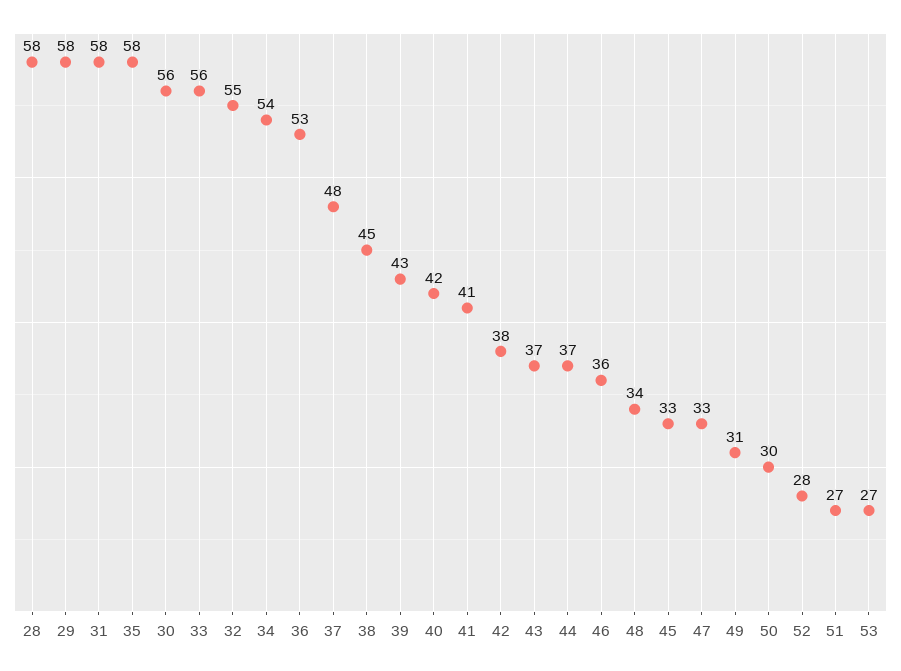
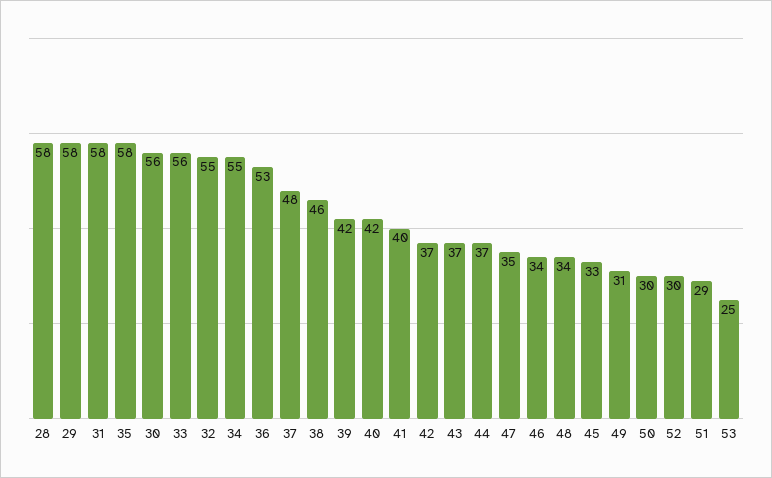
  {
    "28": 58,
    "29": 58,
    "31": 58,
    "35": 58,
    "30": 56,
    "33": 56,
    "32": 55,
-   "34": 54,
+   "34": 55,
    "36": 53,
    "37": 48,
-   "38": 45,
+   "38": 46,
-   "39": 43,
+   "39": 42,
    "40": 42,
-   "41": 41,
+   "41": 40,
-   "42": 38,
+   "42": 37,
    "43": 37,
    "44": 37,
-   "46": 36,
+   "46": 34,
    "48": 34,
    "45": 33,
-   "47": 33,
+   "47": 35,
    "49": 31,
    "50": 30,
-   "52": 28,
+   "52": 30,
-   "51": 27,
+   "51": 29,
-   "53": 27
+   "53": 25
  }

